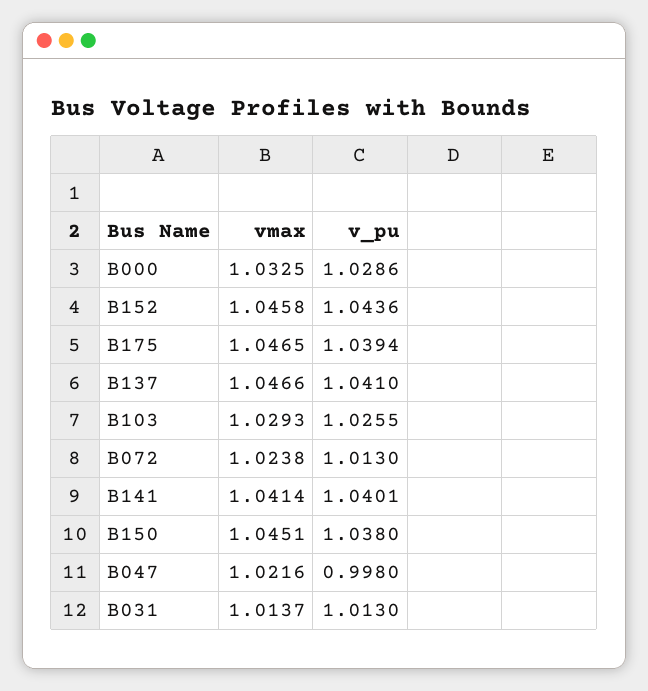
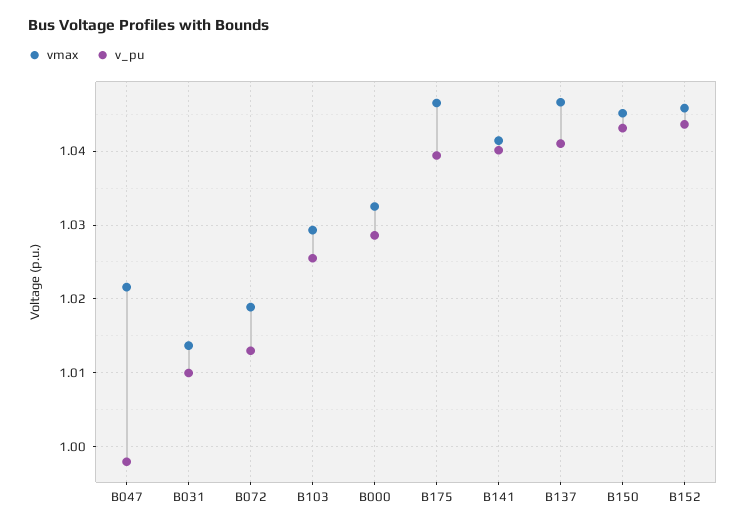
  {
    "vmax": {
      "B000": 1.0325,
      "B152": 1.0458,
      "B175": 1.0465,
      "B137": 1.0466,
      "B103": 1.0293,
-     "B072": 1.0238,
+     "B072": 1.019,
      "B141": 1.0414,
      "B150": 1.0451,
      "B047": 1.0216,
      "B031": 1.0137
    },
    "v_pu": {
      "B000": 1.0286,
      "B152": 1.0436,
      "B175": 1.0394,
      "B137": 1.041,
      "B103": 1.0255,
      "B072": 1.013,
      "B141": 1.0401,
-     "B150": 1.038,
+     "B150": 1.043,
      "B047": 0.998,
-     "B031": 1.013
+     "B031": 1.01
    }
  }

